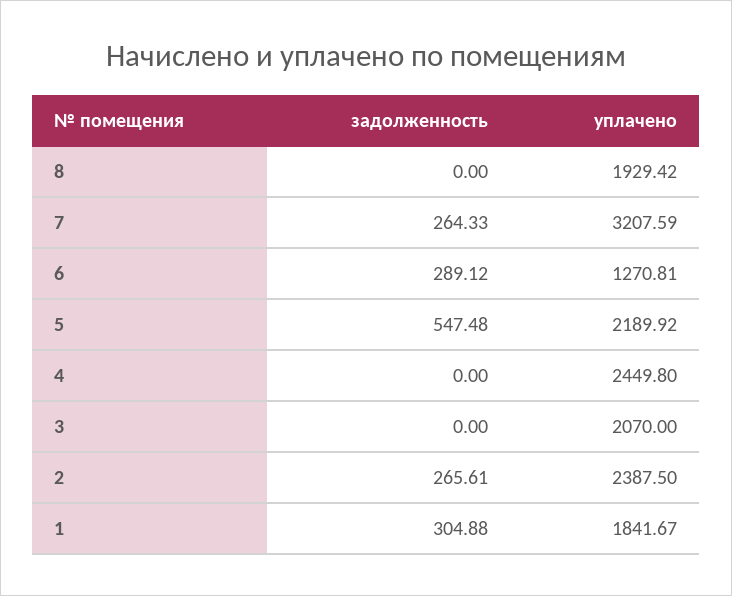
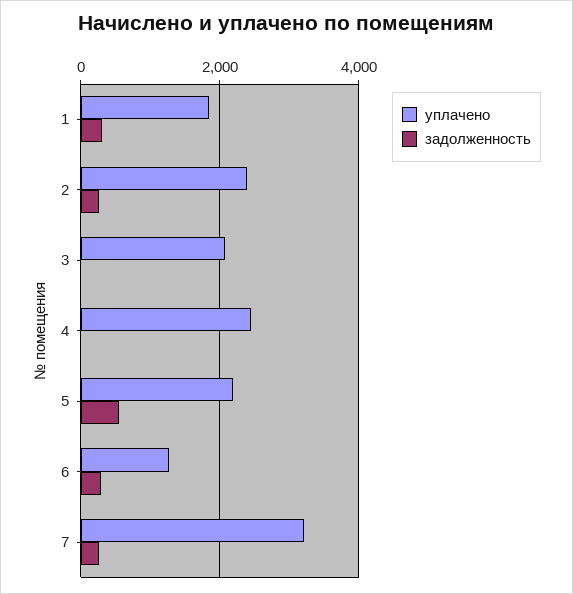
  {
    "задолженность": {
-     "8": 0,
      "7": 264.33,
      "6": 289.12,
      "5": 547.48,
      "4": 0,
      "3": 0,
      "2": 265.61,
      "1": 304.88
    },
    "уплачено": {
-     "8": 1929.42,
      "7": 3207.59,
      "6": 1270.81,
      "5": 2189.92,
      "4": 2449.8,
      "3": 2070,
      "2": 2387.5,
      "1": 1841.67
    }
  }

